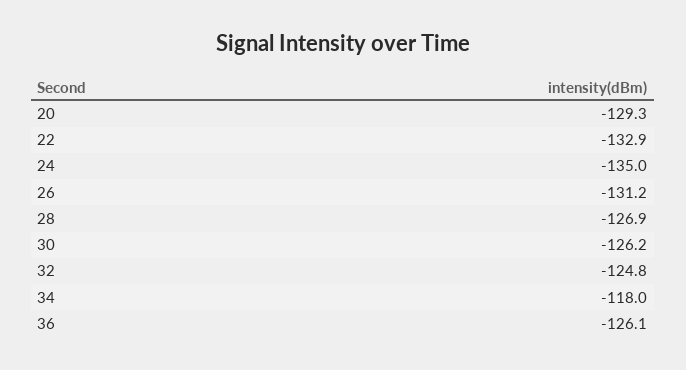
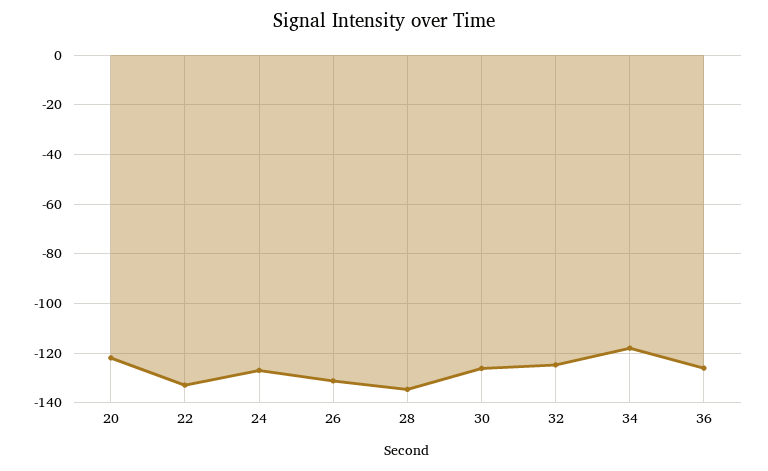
  {
-   "20": -129.3,
+   "20": -122.5,
    "22": -132.9,
-   "24": -135,
+   "24": -127.5,
    "26": -131.2,
-   "28": -126.9,
+   "28": -135,
    "30": -126.2,
    "32": -124.8,
    "34": -118,
    "36": -126.1
  }

